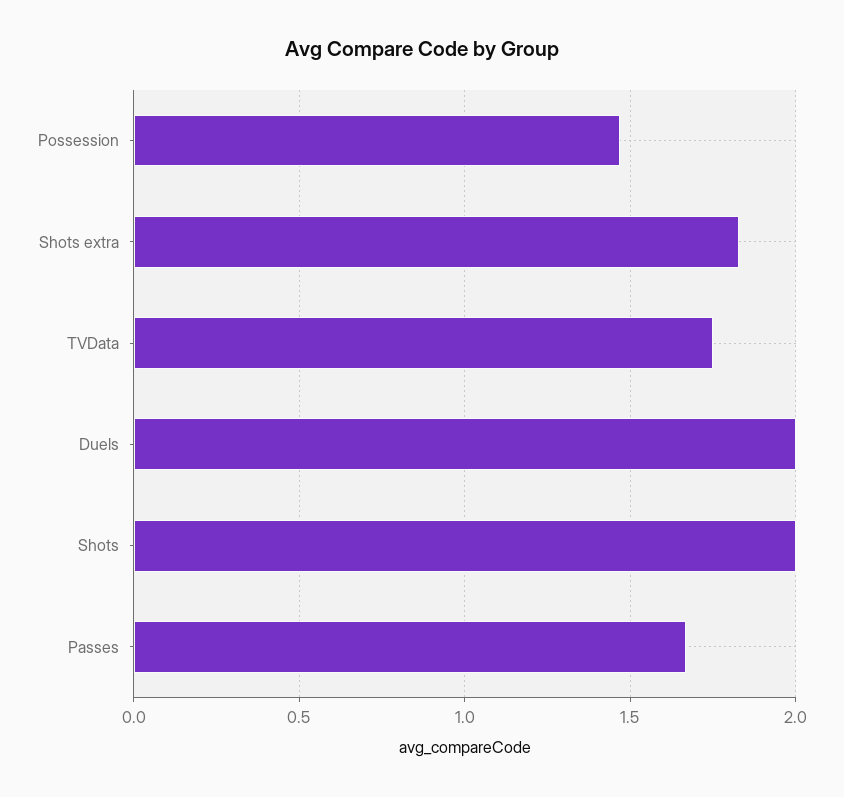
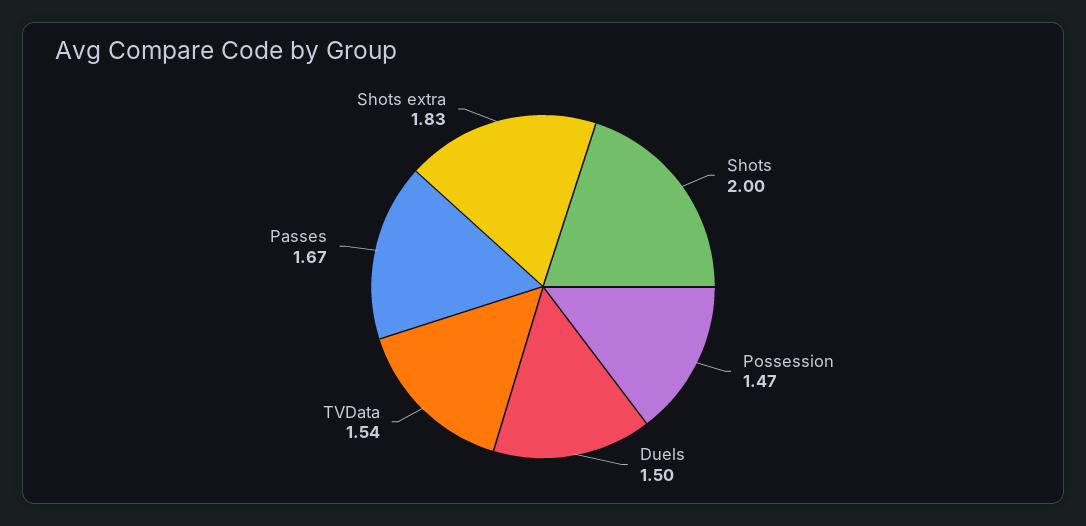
  {
    "Possession": 1.47,
    "Shots extra": 1.83,
-   "TVData": 1.75,
+   "TVData": 1.54,
-   "Duels": 2,
+   "Duels": 1.5,
    "Shots": 2,
    "Passes": 1.67
  }

